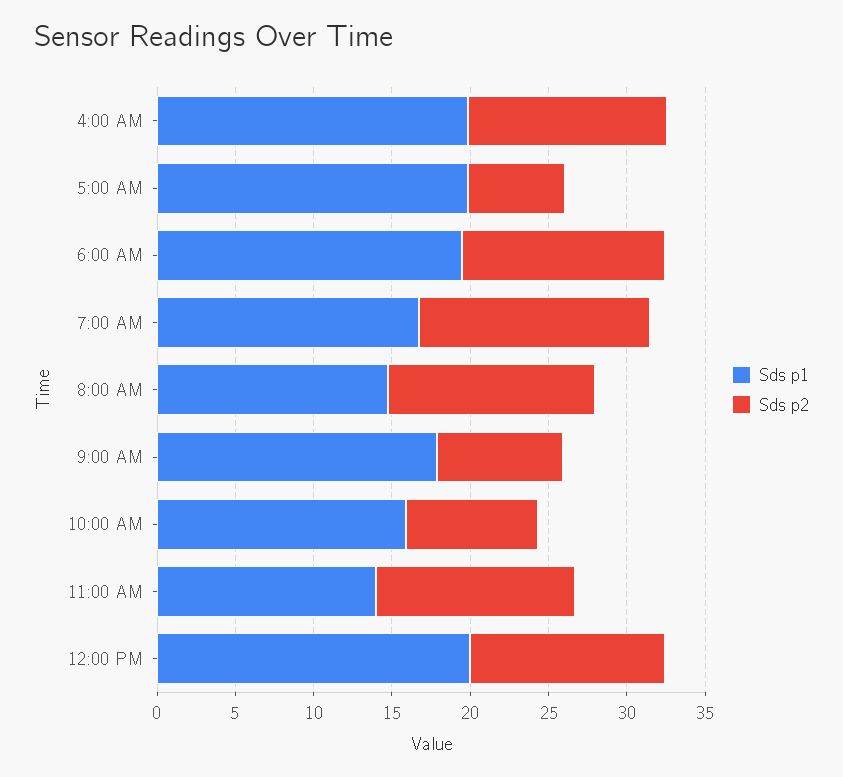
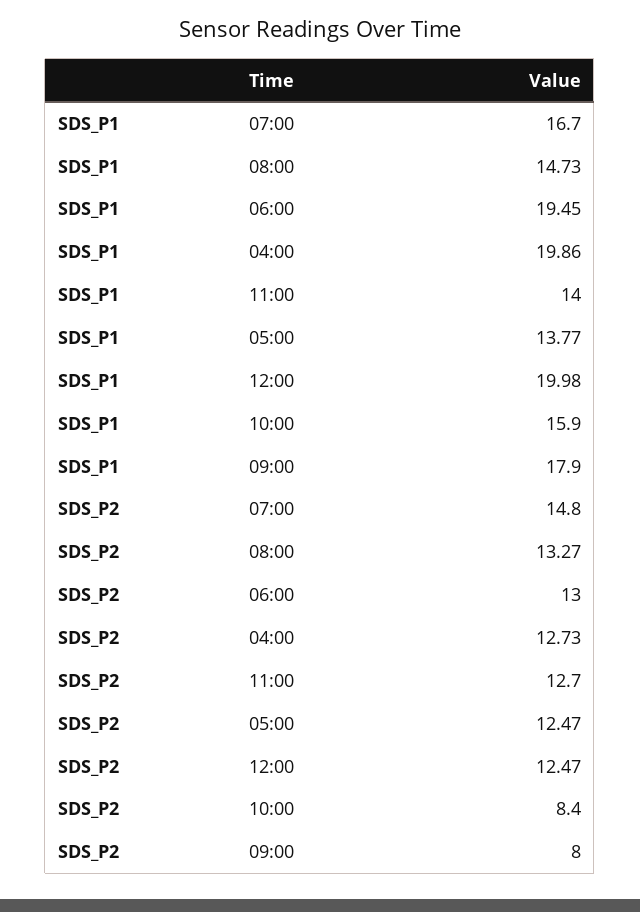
  {
    "Sds p1": {
      "4:00 AM": 19.86,
-     "5:00 AM": 20,
+     "5:00 AM": 13.77,
      "6:00 AM": 19.45,
      "7:00 AM": 16.7,
      "8:00 AM": 14.73,
      "9:00 AM": 17.9,
      "10:00 AM": 15.9,
      "11:00 AM": 14,
      "12:00 PM": 19.98
    },
    "Sds p2": {
      "4:00 AM": 12.73,
-     "5:00 AM": 6,
+     "5:00 AM": 12.47,
      "6:00 AM": 13,
      "7:00 AM": 14.8,
      "8:00 AM": 13.27,
      "9:00 AM": 8,
      "10:00 AM": 8.4,
      "11:00 AM": 12.7,
      "12:00 PM": 12.47
    }
  }

